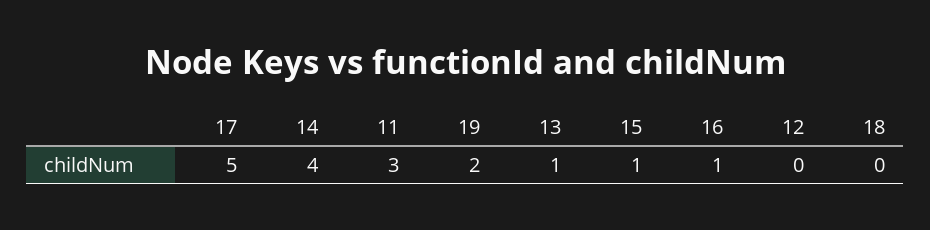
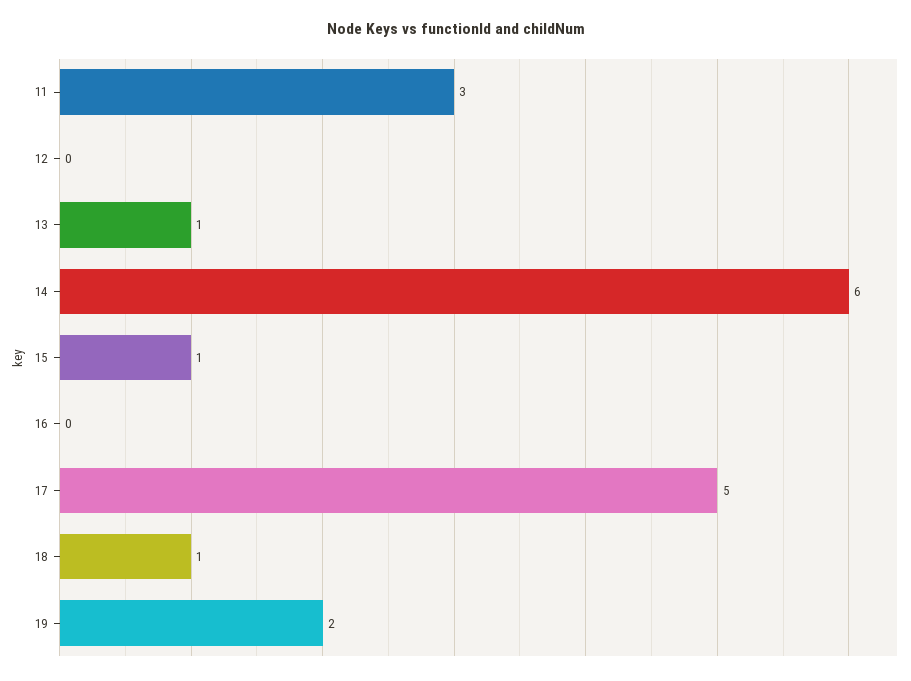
  {
    "17": 5,
-   "14": 4,
+   "14": 6,
    "11": 3,
    "19": 2,
    "13": 1,
    "15": 1,
-   "16": 1,
+   "16": 0,
    "12": 0,
-   "18": 0
+   "18": 1
  }

